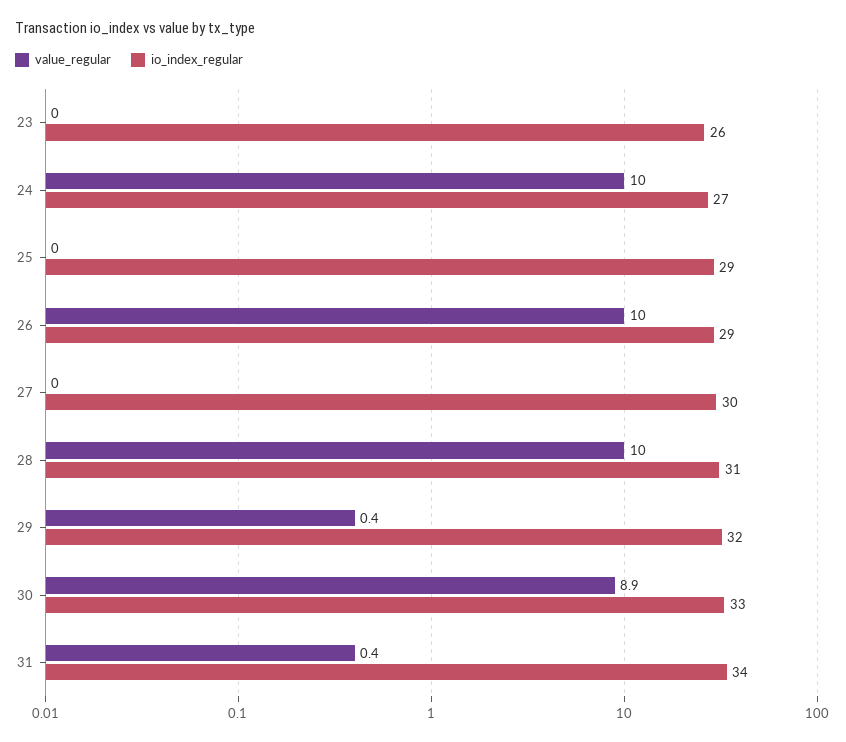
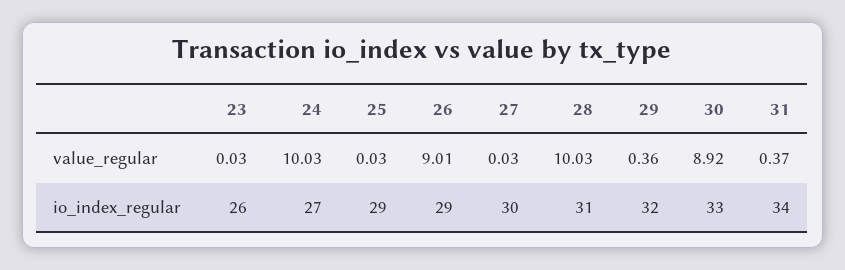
  {
    "value_regular": {
      "23": 0.03,
      "24": 10.03,
      "25": 0.03,
-     "26": 10,
+     "26": 9.01,
      "27": 0.03,
      "28": 10.03,
      "29": 0.36,
      "30": 8.92,
      "31": 0.37
    },
    "io_index_regular": {
      "23": 26,
      "24": 27,
      "25": 29,
      "26": 29,
      "27": 30,
      "28": 31,
      "29": 32,
      "30": 33,
      "31": 34
    }
  }

